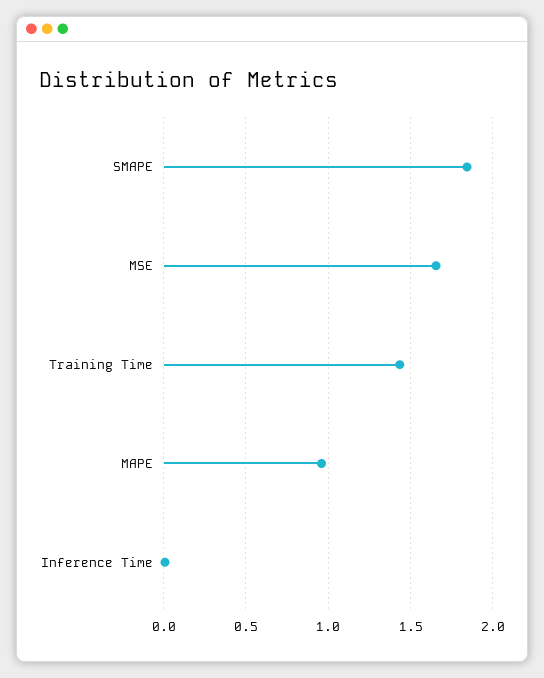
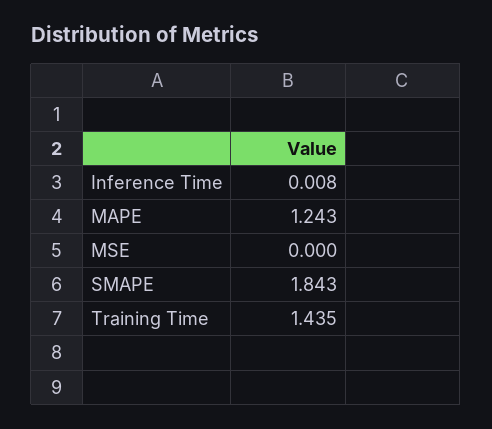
  {
    "SMAPE": 1.843,
-   "MSE": 1.65,
+   "MSE": 0,
    "Training Time": 1.435,
-   "MAPE": 0.95,
+   "MAPE": 1.243,
    "Inference Time": 0.008
  }

